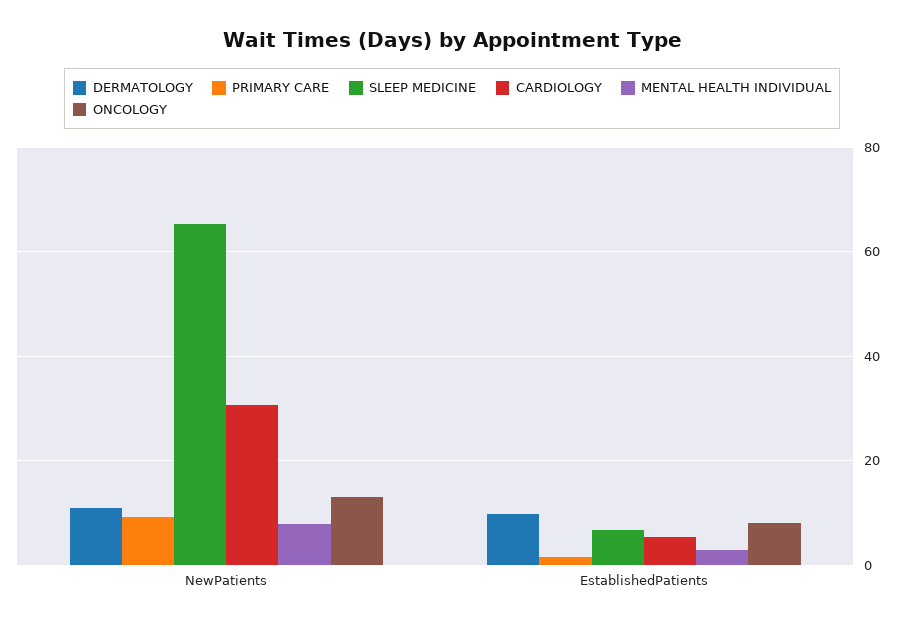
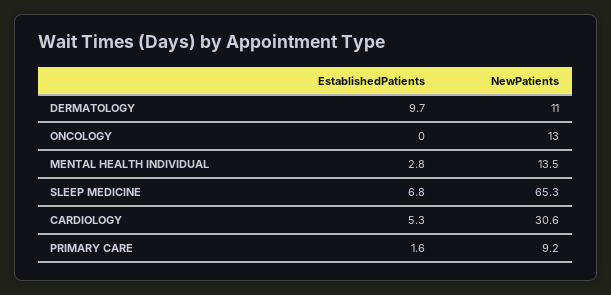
  {
    "DERMATOLOGY": {
      "NewPatients": 11,
      "EstablishedPatients": 9.7
    },
    "PRIMARY CARE": {
      "NewPatients": 9.2,
      "EstablishedPatients": 1.6
    },
    "SLEEP MEDICINE": {
      "NewPatients": 65.3,
      "EstablishedPatients": 6.8
    },
    "CARDIOLOGY": {
      "NewPatients": 30.6,
      "EstablishedPatients": 5.3
    },
    "MENTAL HEALTH INDIVIDUAL": {
-     "NewPatients": 8,
+     "NewPatients": 13.5,
      "EstablishedPatients": 2.8
    },
    "ONCOLOGY": {
      "NewPatients": 13,
-     "EstablishedPatients": 8
+     "EstablishedPatients": 0
    }
  }

